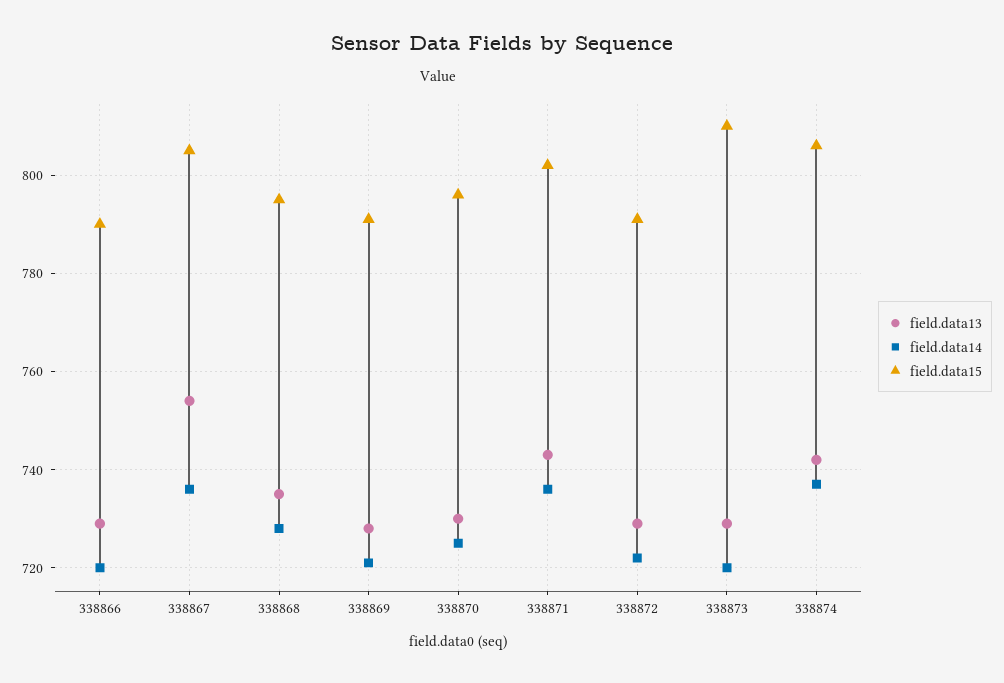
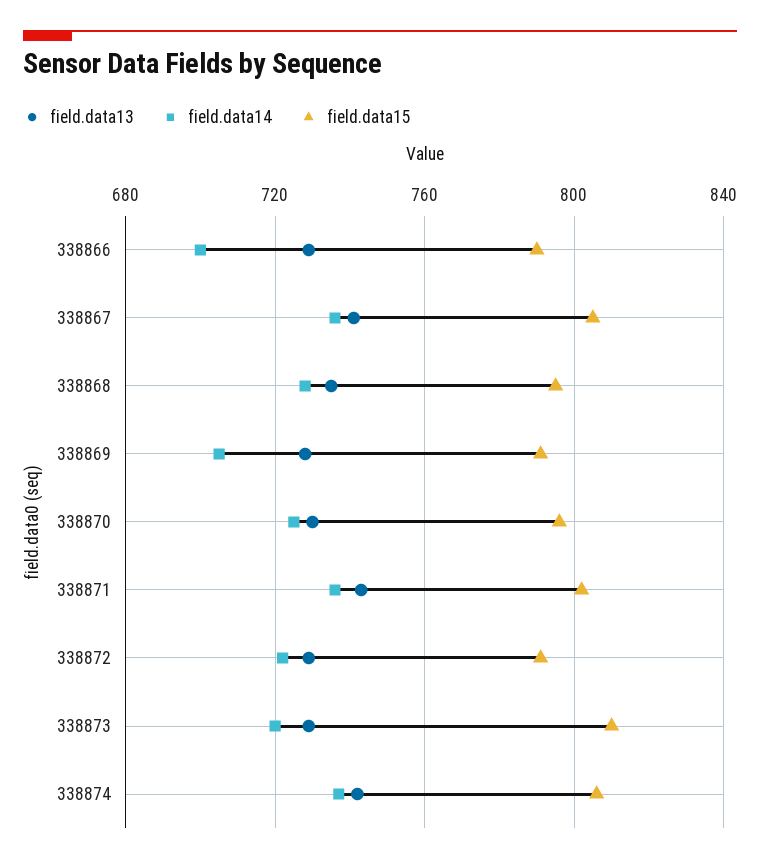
  {
    "field.data13": {
      "338866": 730,
-     "338867": 755,
+     "338867": 740,
      "338868": 735,
      "338869": 730,
      "338870": 730,
      "338871": 745,
      "338872": 730,
      "338873": 730,
      "338874": 740
    },
    "field.data14": {
-     "338866": 720,
+     "338866": 700,
      "338867": 735,
      "338868": 730,
-     "338869": 720,
+     "338869": 705,
      "338870": 725,
      "338871": 735,
      "338872": 720,
      "338873": 720,
      "338874": 735
    },
    "field.data15": {
      "338866": 790,
      "338867": 805,
      "338868": 795,
      "338869": 790,
      "338870": 795,
      "338871": 800,
      "338872": 790,
      "338873": 810,
      "338874": 805
    }
  }

